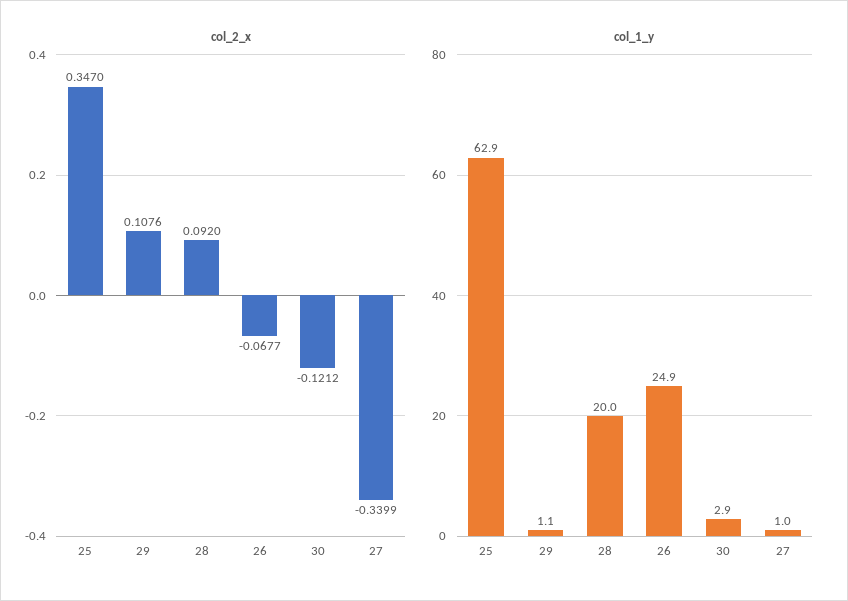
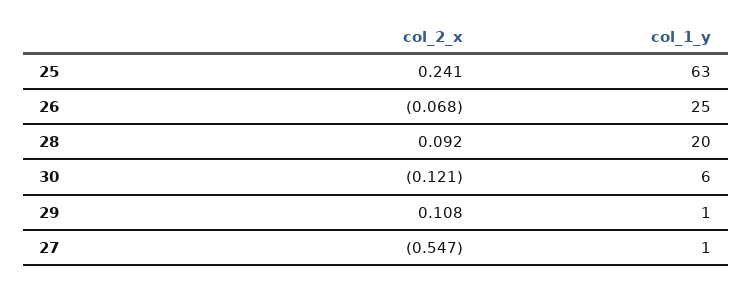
  {
    "col_2_x": {
-     "25": 0.347,
+     "25": 0.241,
      "29": 0.1076,
      "28": 0.092,
      "26": -0.0677,
      "30": -0.1212,
-     "27": -0.3399
+     "27": -0.547
    },
    "col_1_y": {
      "25": 62.9,
      "29": 1.1,
      "28": 20,
      "26": 24.9,
-     "30": 2.9,
+     "30": 6,
      "27": 1
    }
  }

